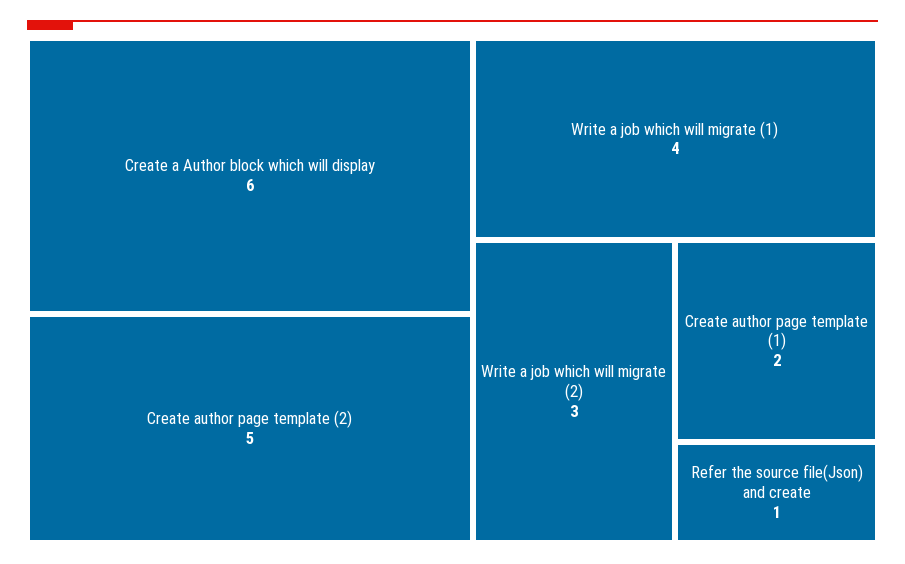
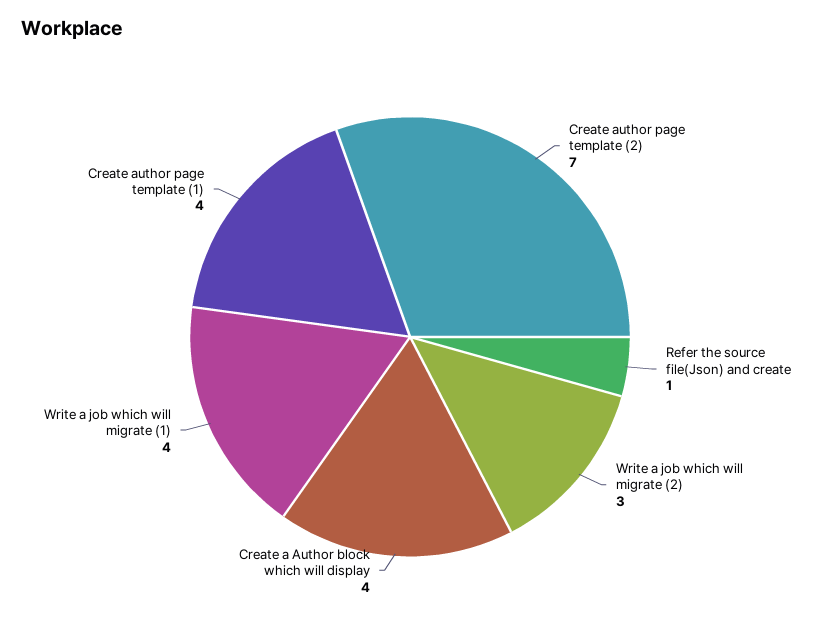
  {
-   "Create a Author block which will display": 6,
+   "Create a Author block which will display": 4,
-   "Create author page template (2)": 5,
+   "Create author page template (2)": 7,
    "Write a job which will migrate (1)": 4,
    "Write a job which will migrate (2)": 3,
-   "Create author page template (1)": 2,
+   "Create author page template (1)": 4,
    "Refer the source file(Json) and create": 1
  }

